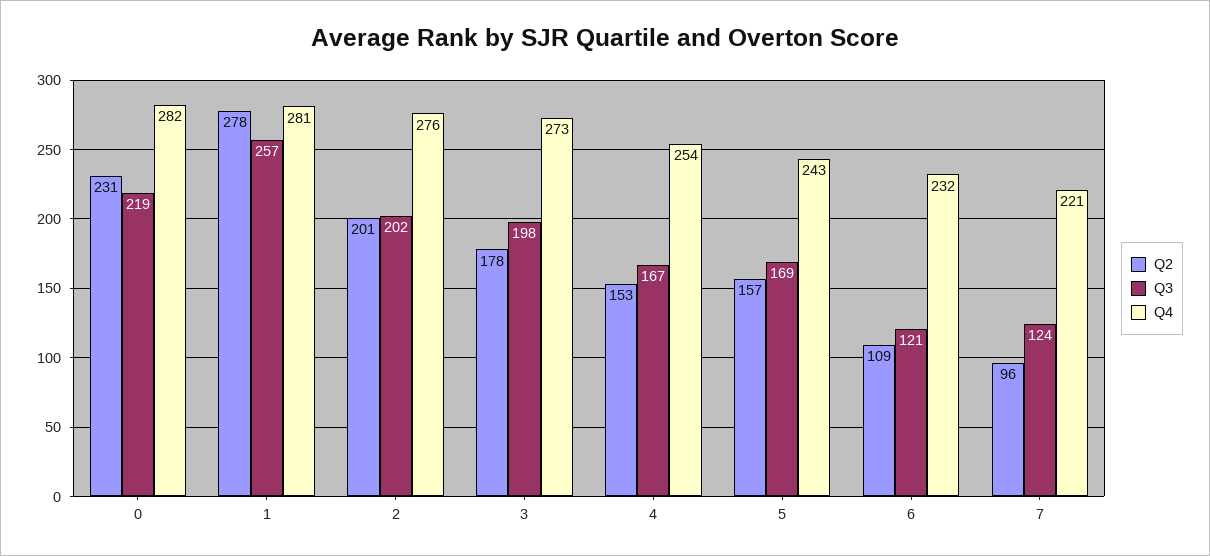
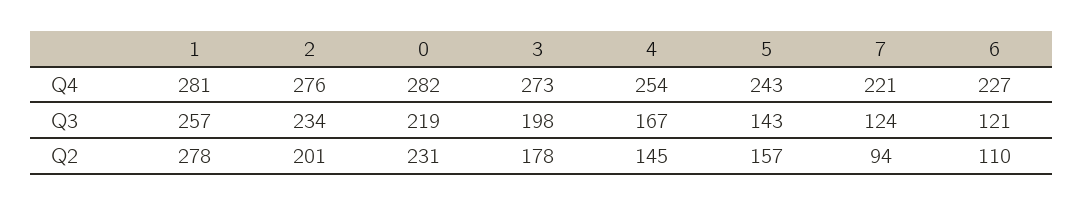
  {
    "Q2": {
      "0": 231,
      "1": 278,
      "2": 201,
      "3": 178,
-     "4": 153,
+     "4": 145,
      "5": 157,
-     "6": 109,
+     "6": 110,
-     "7": 96
+     "7": 94
    },
    "Q3": {
      "0": 219,
      "1": 257,
-     "2": 202,
+     "2": 234,
      "3": 198,
      "4": 167,
-     "5": 169,
+     "5": 143,
      "6": 121,
      "7": 124
    },
    "Q4": {
      "0": 282,
      "1": 281,
      "2": 276,
      "3": 273,
      "4": 254,
      "5": 243,
-     "6": 232,
+     "6": 227,
      "7": 221
    }
  }

